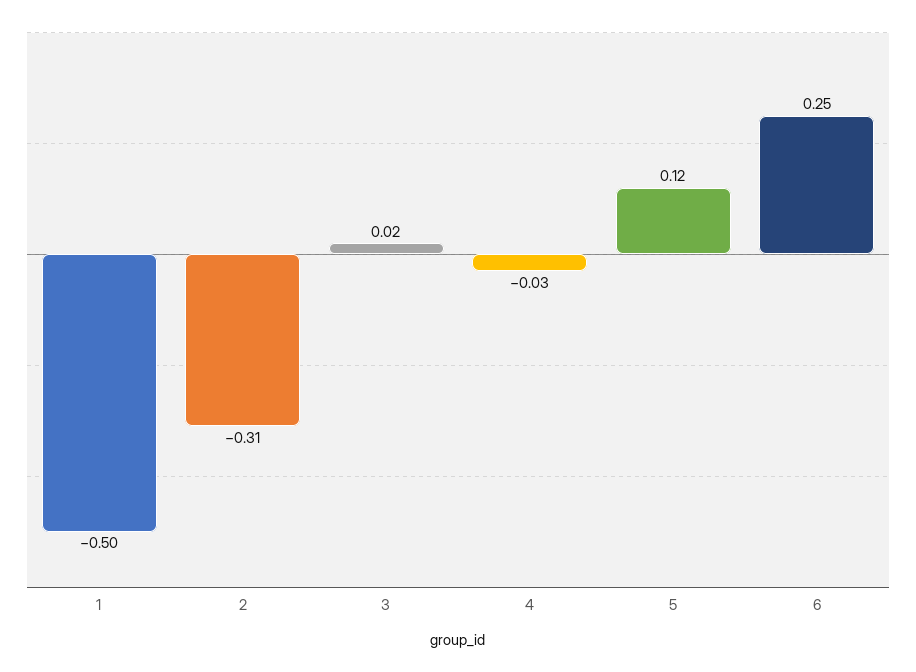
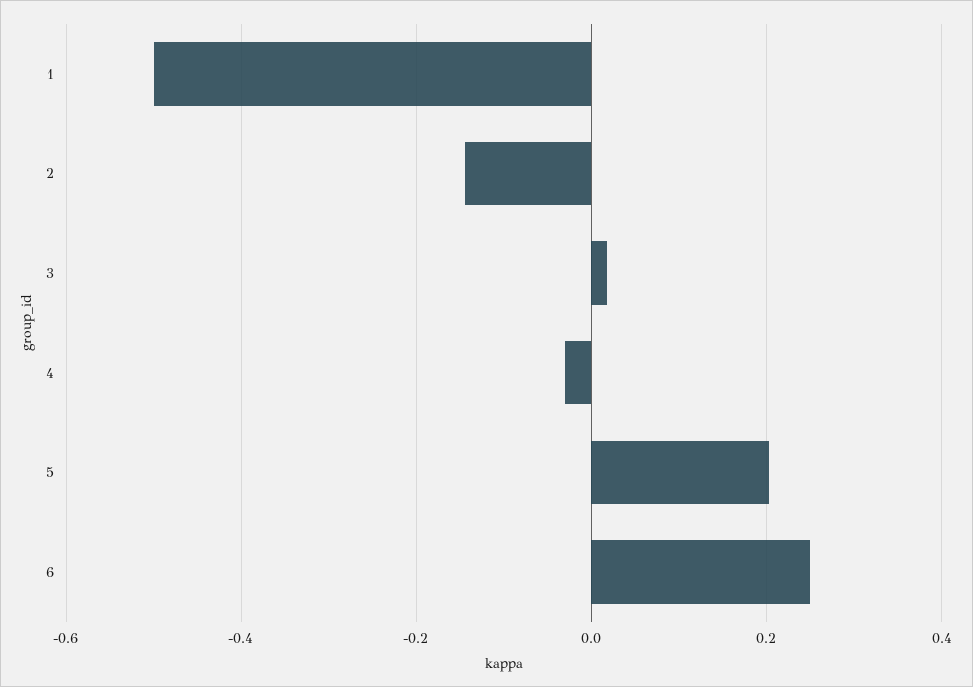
  {
    "1": -0.5,
-   "2": -0.31,
+   "2": -0.14,
    "3": 0.02,
    "4": -0.03,
-   "5": 0.12,
+   "5": 0.2,
    "6": 0.25
  }

